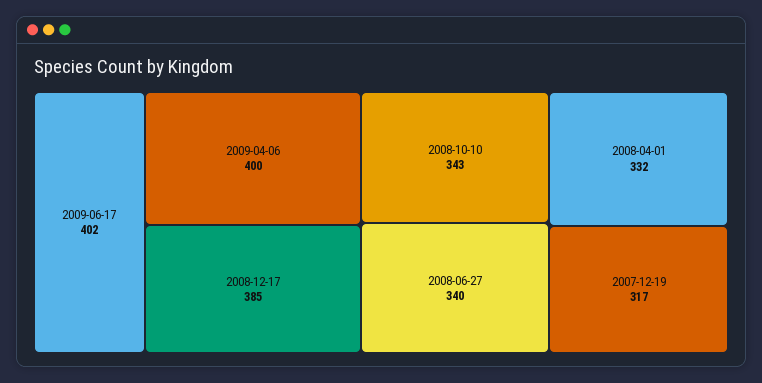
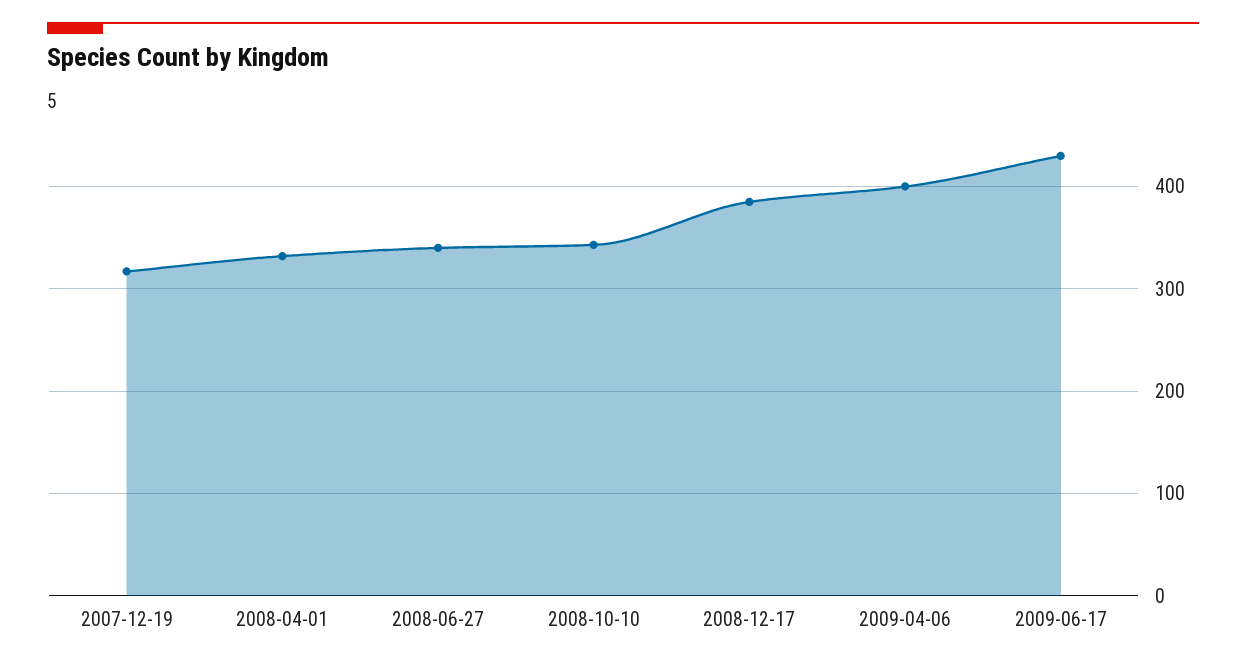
  {
-   "2009-06-17": 402,
+   "2009-06-17": 430,
    "2009-04-06": 400,
    "2008-12-17": 385,
    "2008-10-10": 343,
    "2008-06-27": 340,
    "2008-04-01": 332,
    "2007-12-19": 317
  }

